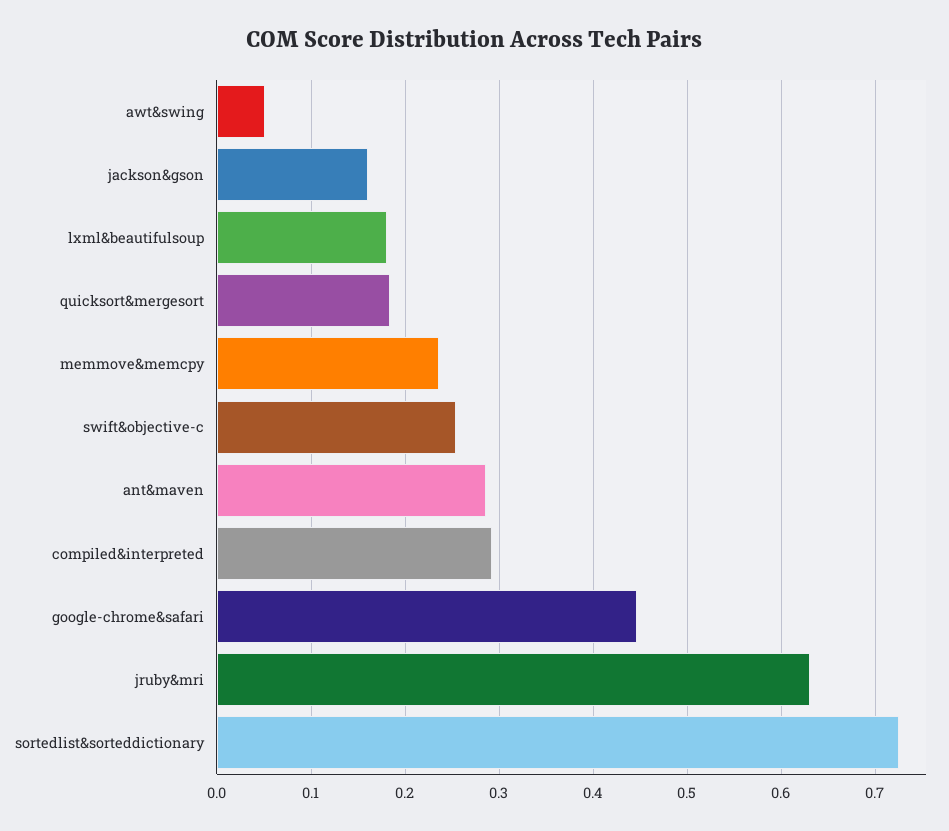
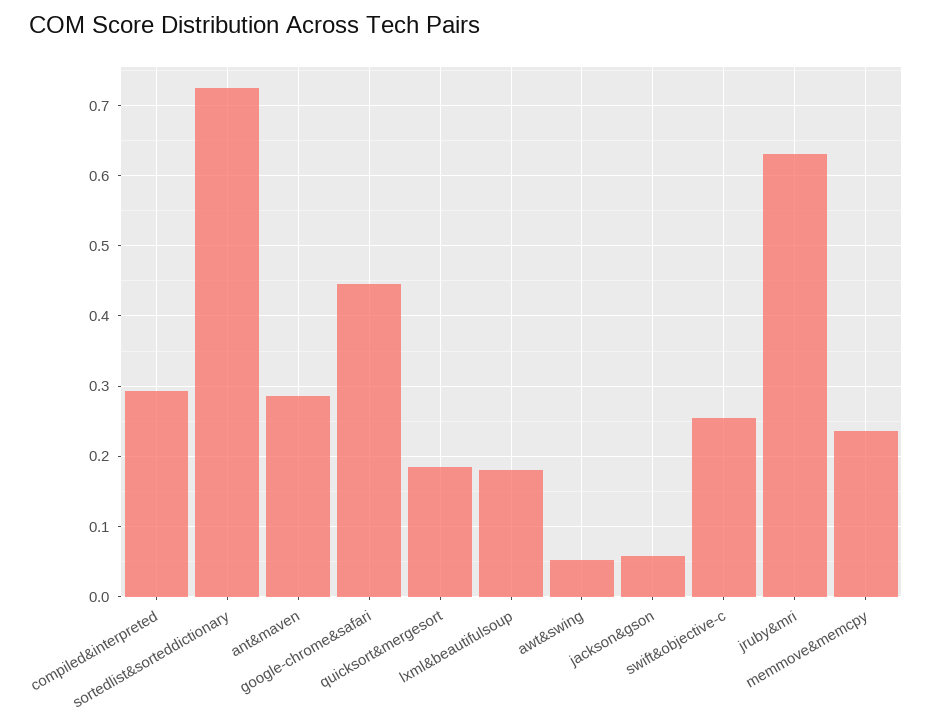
  {
    "awt&swing": 0.05,
-   "jackson&gson": 0.16,
+   "jackson&gson": 0.06,
    "lxml&beautifulsoup": 0.18,
    "quicksort&mergesort": 0.18,
    "memmove&memcpy": 0.24,
    "swift&objective-c": 0.25,
    "ant&maven": 0.29,
    "compiled&interpreted": 0.29,
    "google-chrome&safari": 0.45,
    "jruby&mri": 0.63,
    "sortedlist&sorteddictionary": 0.73
  }

